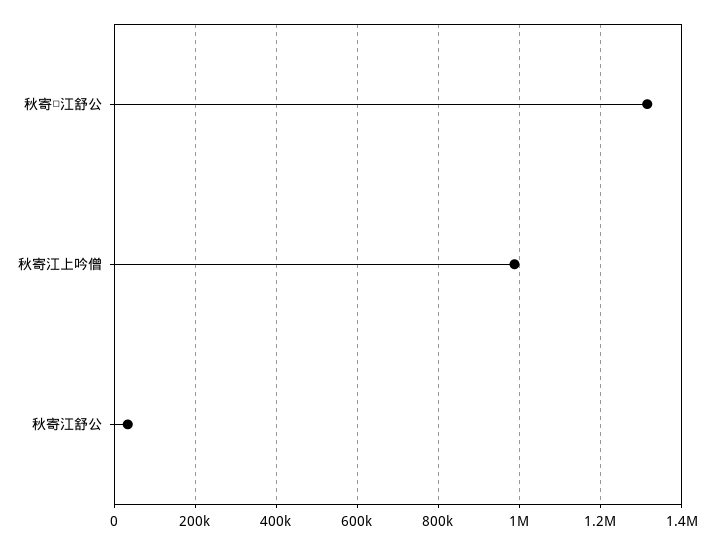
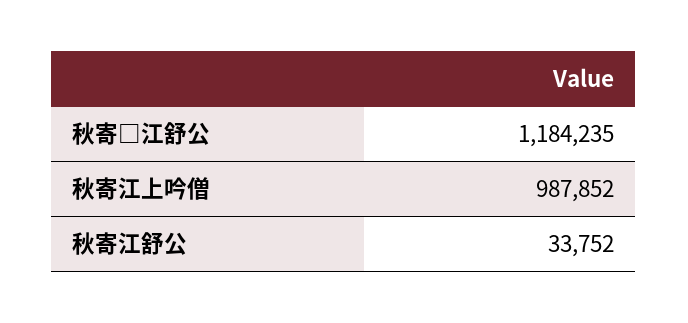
  {
-   "秋寄□江舒公": 1320000,
+   "秋寄□江舒公": 1184235,
    "秋寄江上吟僧": 987852,
    "秋寄江舒公": 33752
  }

